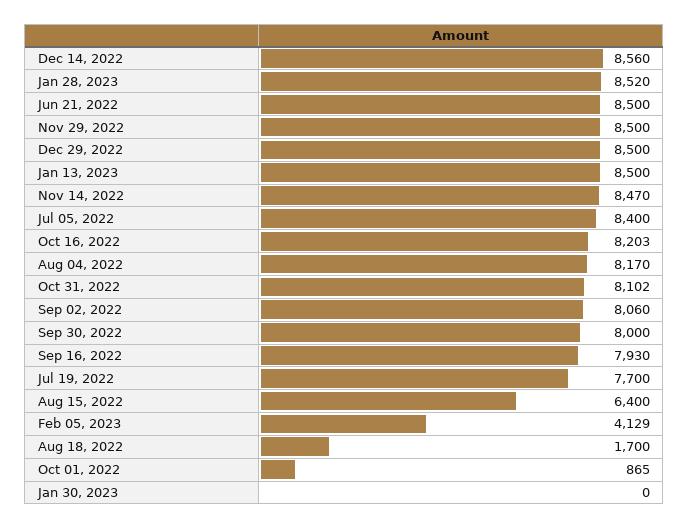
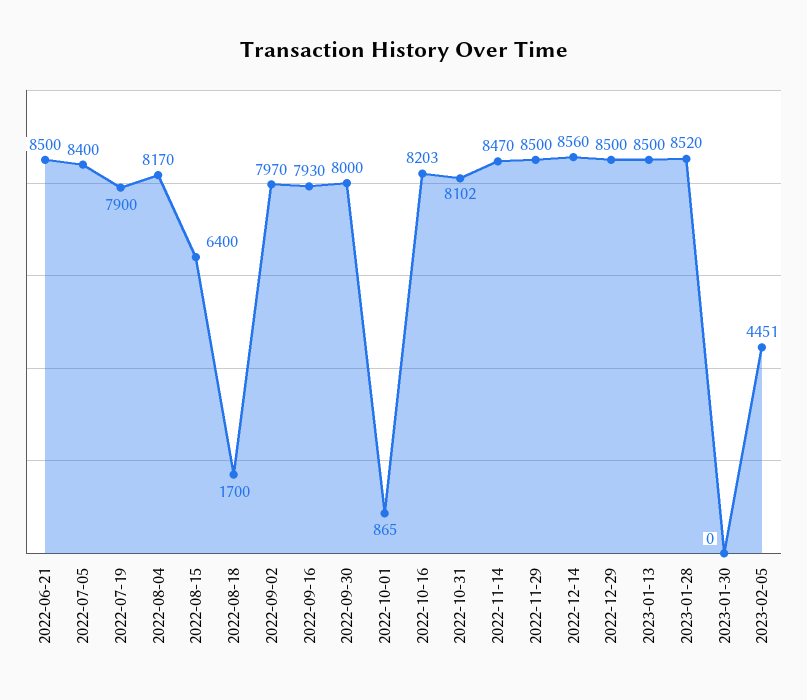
  {
    "Dec 14, 2022": 8560,
    "Jan 28, 2023": 8520,
    "Jun 21, 2022": 8500,
    "Nov 29, 2022": 8500,
    "Dec 29, 2022": 8500,
    "Jan 13, 2023": 8500,
    "Nov 14, 2022": 8470,
    "Jul 05, 2022": 8400,
    "Oct 16, 2022": 8203,
    "Aug 04, 2022": 8170,
    "Oct 31, 2022": 8102,
-   "Sep 02, 2022": 8060,
+   "Sep 02, 2022": 7970,
    "Sep 30, 2022": 8000,
    "Sep 16, 2022": 7930,
-   "Jul 19, 2022": 7700,
+   "Jul 19, 2022": 7900,
    "Aug 15, 2022": 6400,
-   "Feb 05, 2023": 4129,
+   "Feb 05, 2023": 4451,
    "Aug 18, 2022": 1700,
    "Oct 01, 2022": 865,
    "Jan 30, 2023": 0
  }

